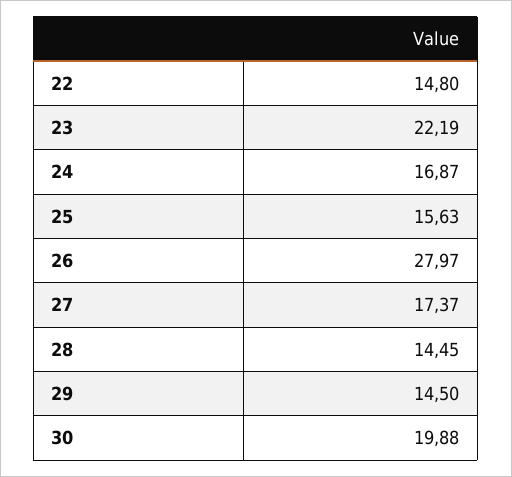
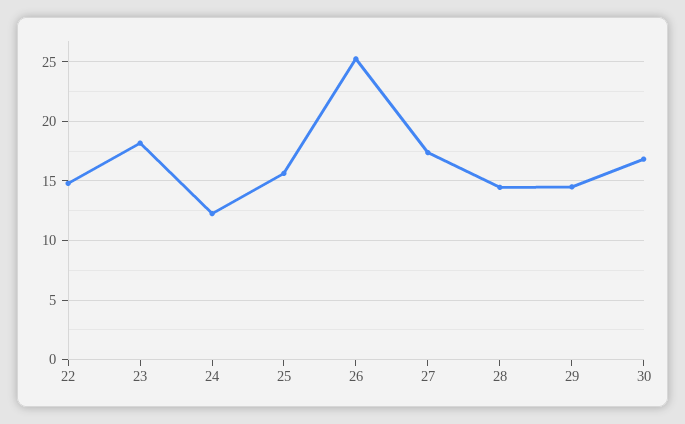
  {
    "22": 14.8,
-   "23": 22.19,
+   "23": 18,
-   "24": 16.87,
+   "24": 12,
    "25": 15.63,
-   "26": 27.97,
+   "26": 25,
    "27": 17.37,
    "28": 14.45,
    "29": 14.5,
-   "30": 19.88
+   "30": 17
  }

